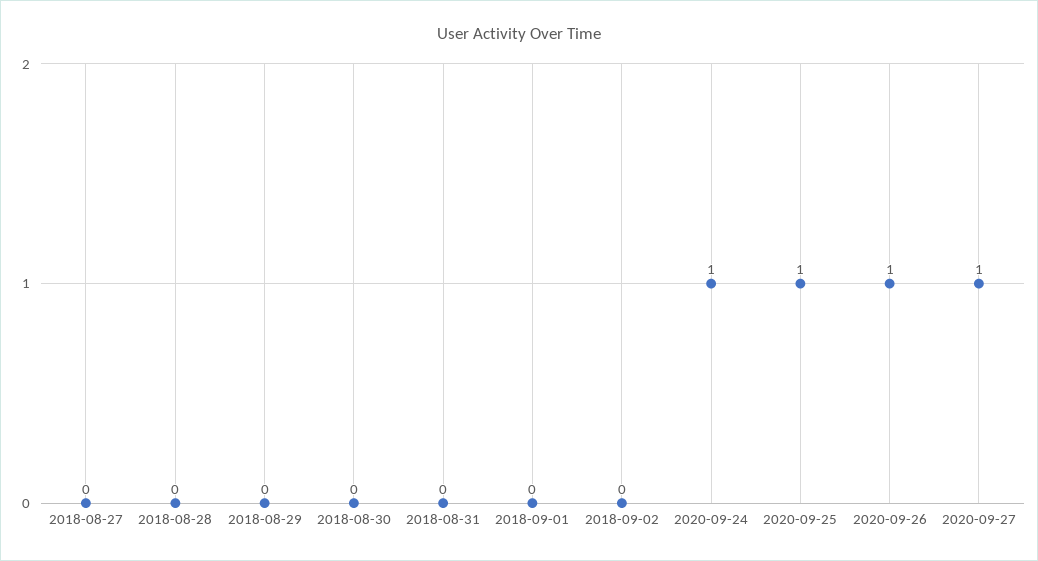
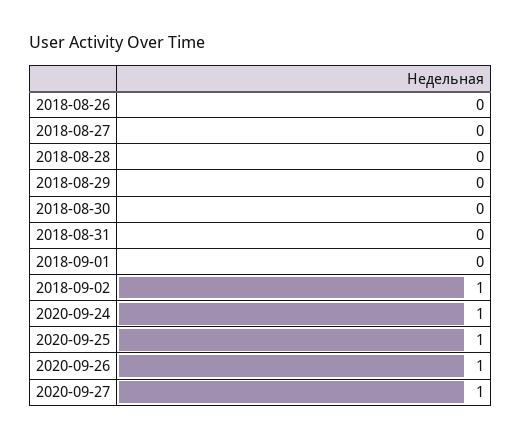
  {
    "2018-08-27": 0,
    "2018-08-28": 0,
    "2018-08-29": 0,
    "2018-08-30": 0,
    "2018-08-31": 0,
    "2018-09-01": 0,
-   "2018-09-02": 0,
+   "2018-09-02": 1,
    "2020-09-24": 1,
    "2020-09-25": 1,
    "2020-09-26": 1,
-   "2020-09-27": 1
+   "2020-09-27": 1,
+   "2018-08-26": 0
  }

